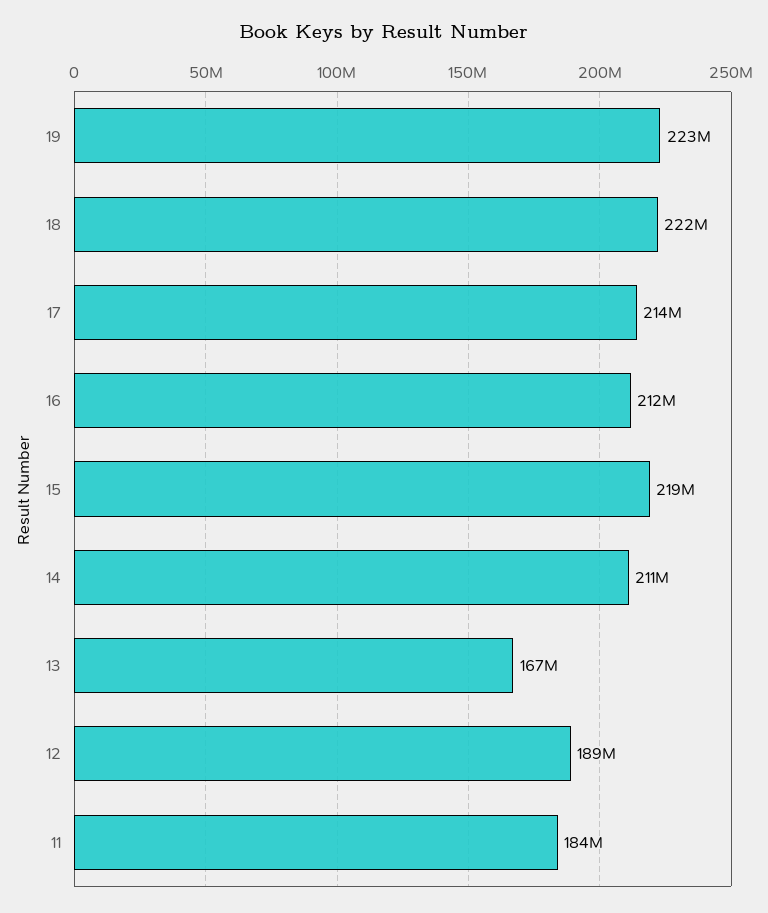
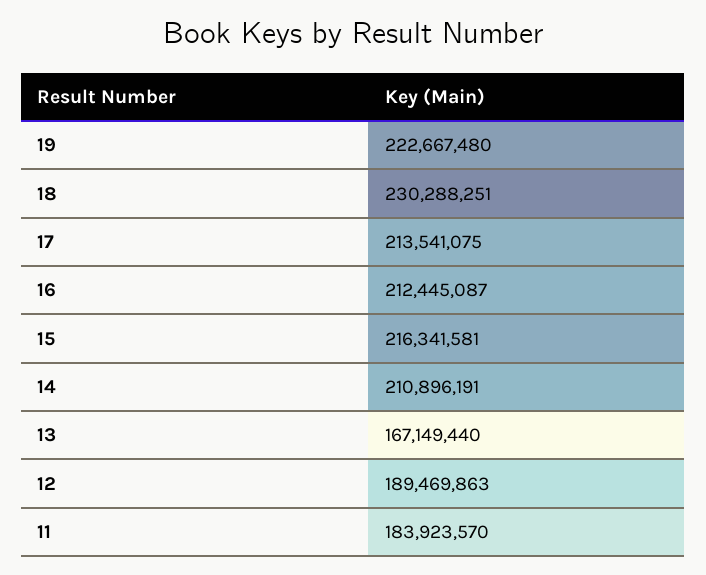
  {
    "19": 222667480,
-   "18": 222000000,
+   "18": 230288251,
    "17": 213541075,
    "16": 212445087,
-   "15": 219000000,
+   "15": 216341581,
    "14": 210896191,
    "13": 167149440,
    "12": 189469863,
    "11": 183923570
  }

